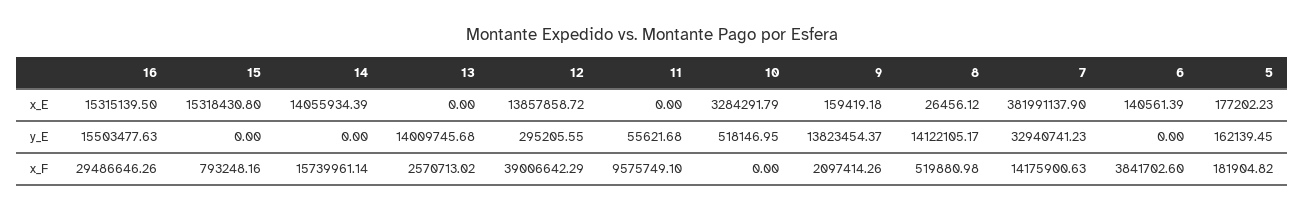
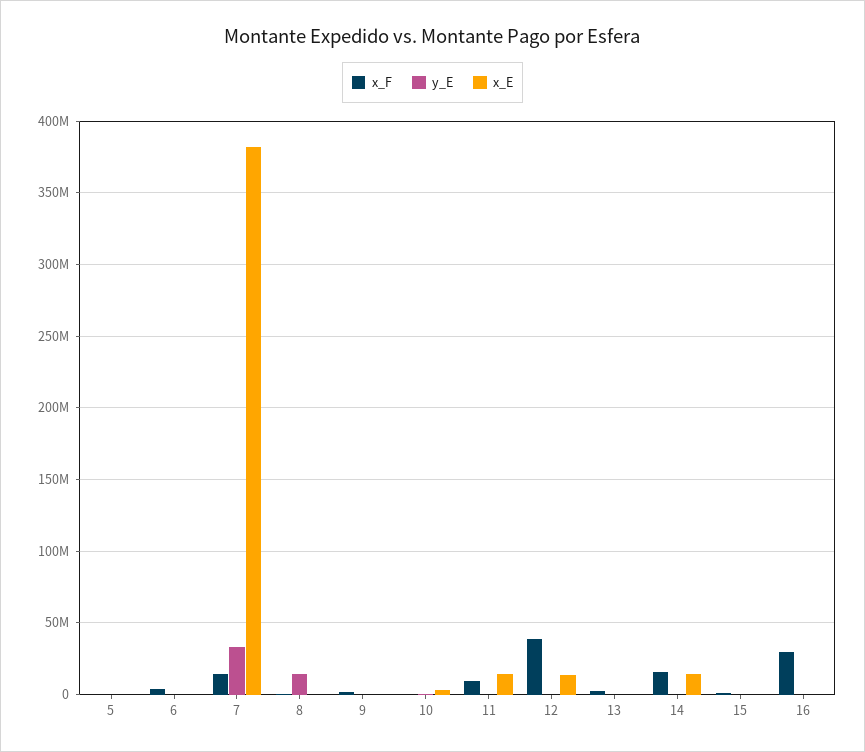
  {
    "x_E": {
-     "16": 15315139.5,
+     "16": 0,
-     "15": 15318430.8,
+     "15": 0,
      "14": 14055934.39,
      "13": 0,
      "12": 13857858.72,
-     "11": 0,
+     "11": 15000000,
      "10": 3284291.79,
      "9": 159419.18,
      "8": 26456.12,
      "7": 381991137.9,
      "6": 140561.39,
      "5": 177202.23
    },
    "y_E": {
-     "16": 15503477.63,
+     "16": 0,
      "15": 0,
      "14": 0,
-     "13": 14009745.68,
+     "13": 0,
      "12": 295205.55,
      "11": 55621.68,
      "10": 518146.95,
-     "9": 13823454.37,
+     "9": 0,
      "8": 14122105.17,
      "7": 32940741.23,
      "6": 0,
      "5": 162139.45
    },
    "x_F": {
      "16": 29486646.26,
      "15": 793248.16,
      "14": 15739961.14,
      "13": 2570713.02,
      "12": 39006642.29,
      "11": 9575749.1,
      "10": 0,
      "9": 2097414.26,
      "8": 519880.98,
      "7": 14175900.63,
      "6": 3841702.6,
      "5": 181904.82
    }
  }

